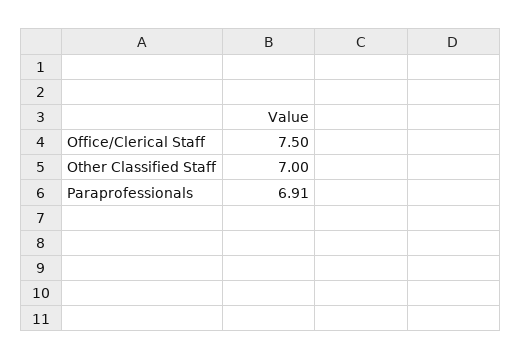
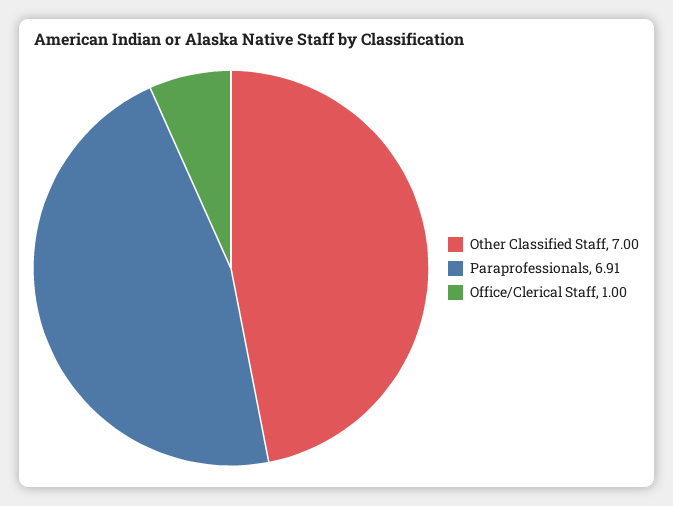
  {
-   "Office/Clerical Staff": 7.5,
+   "Office/Clerical Staff": 1,
    "Other Classified Staff": 7,
    "Paraprofessionals": 6.91
  }

